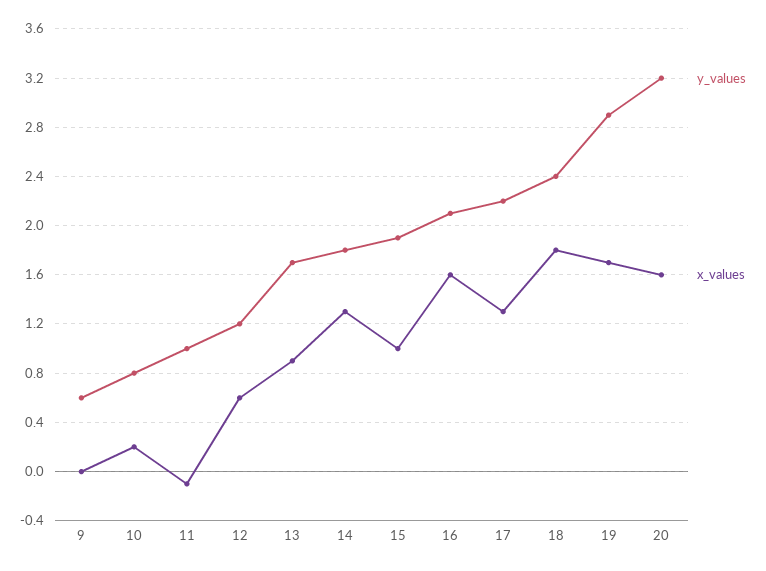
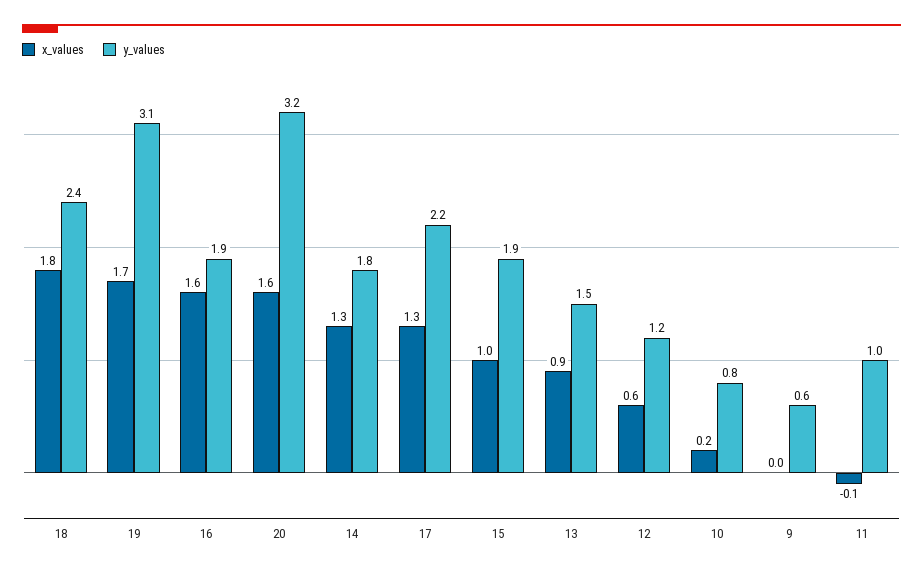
  {
    "y_values": {
      "9": 0.6,
      "10": 0.8,
      "11": 1,
      "12": 1.2,
-     "13": 1.7,
+     "13": 1.5,
      "14": 1.8,
      "15": 1.9,
-     "16": 2.1,
+     "16": 1.9,
      "17": 2.2,
      "18": 2.4,
-     "19": 2.9,
+     "19": 3.1,
      "20": 3.2
    },
    "x_values": {
      "9": 0,
      "10": 0.2,
      "11": -0.1,
      "12": 0.6,
      "13": 0.9,
      "14": 1.3,
      "15": 1,
      "16": 1.6,
      "17": 1.3,
      "18": 1.8,
      "19": 1.7,
      "20": 1.6
    }
  }

